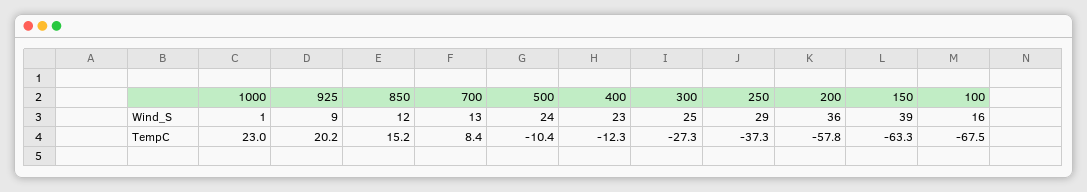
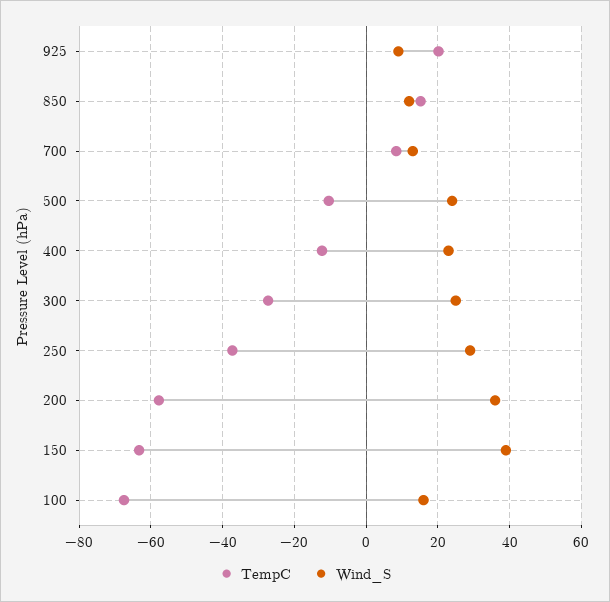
  {
    "Wind_S": {
-     "1000": 1,
      "925": 9,
      "850": 12,
      "700": 13,
      "500": 24,
      "400": 23,
      "300": 25,
      "250": 29,
      "200": 36,
      "150": 39,
      "100": 16
    },
    "TempC": {
-     "1000": 23,
      "925": 20.2,
      "850": 15.2,
      "700": 8.4,
      "500": -10.4,
      "400": -12.3,
      "300": -27.3,
      "250": -37.3,
      "200": -57.8,
      "150": -63.3,
      "100": -67.5
    }
  }

